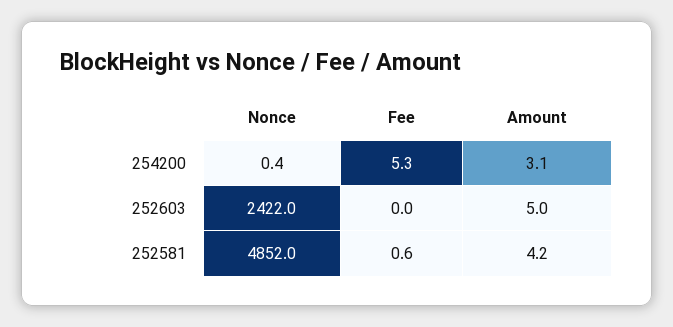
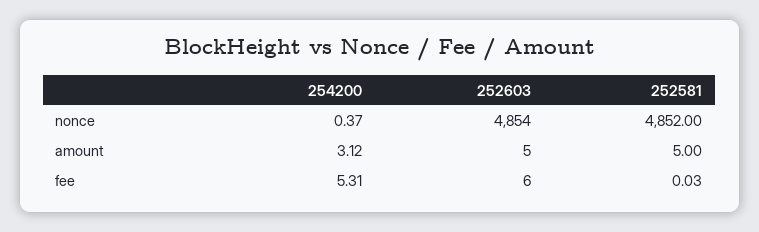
  {
    "Nonce": {
      "254200": 0.37,
-     "252603": 2422,
+     "252603": 4854,
      "252581": 4852
    },
    "Fee": {
      "254200": 5.31,
-     "252603": 0,
+     "252603": 6,
-     "252581": 0.6
+     "252581": 0.03
    },
    "Amount": {
      "254200": 3.12,
      "252603": 5,
-     "252581": 4.2
+     "252581": 5
    }
  }

